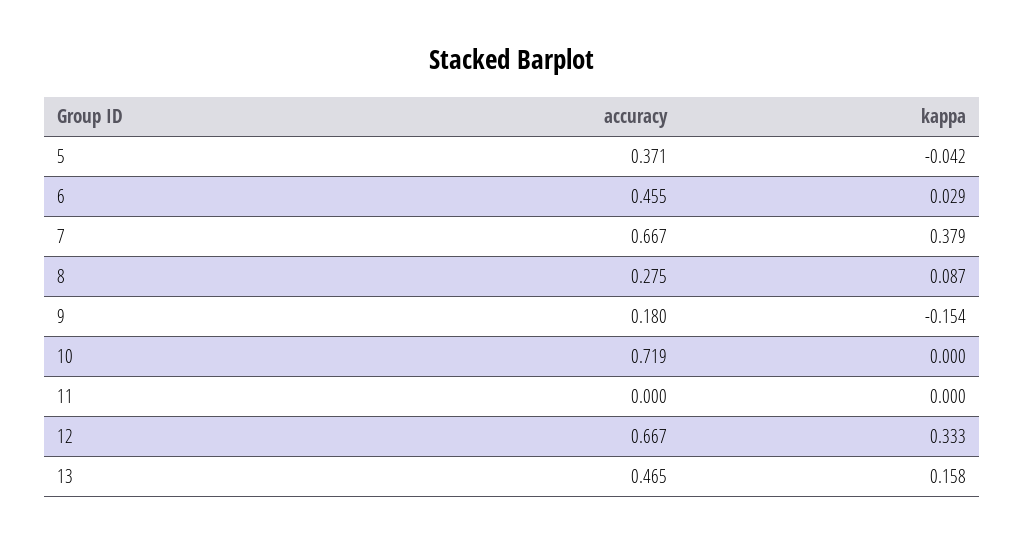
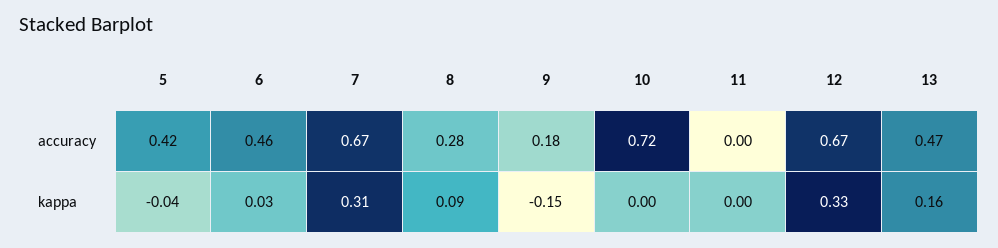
  {
    "accuracy": {
-     "5": 0.371,
+     "5": 0.42,
      "6": 0.455,
      "7": 0.667,
      "8": 0.275,
      "9": 0.18,
      "10": 0.719,
      "11": 0,
      "12": 0.667,
      "13": 0.465
    },
    "kappa": {
      "5": -0.042,
      "6": 0.029,
-     "7": 0.379,
+     "7": 0.31,
      "8": 0.087,
      "9": -0.154,
      "10": 0,
      "11": 0,
      "12": 0.333,
      "13": 0.158
    }
  }

